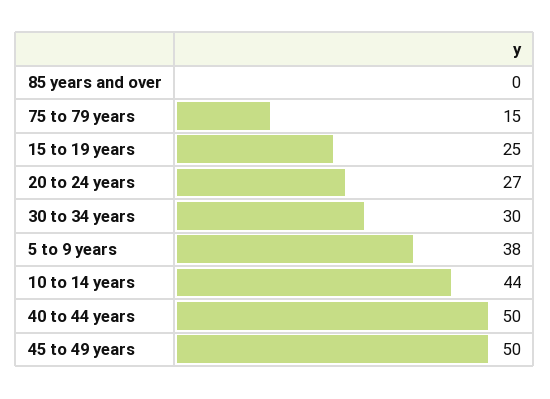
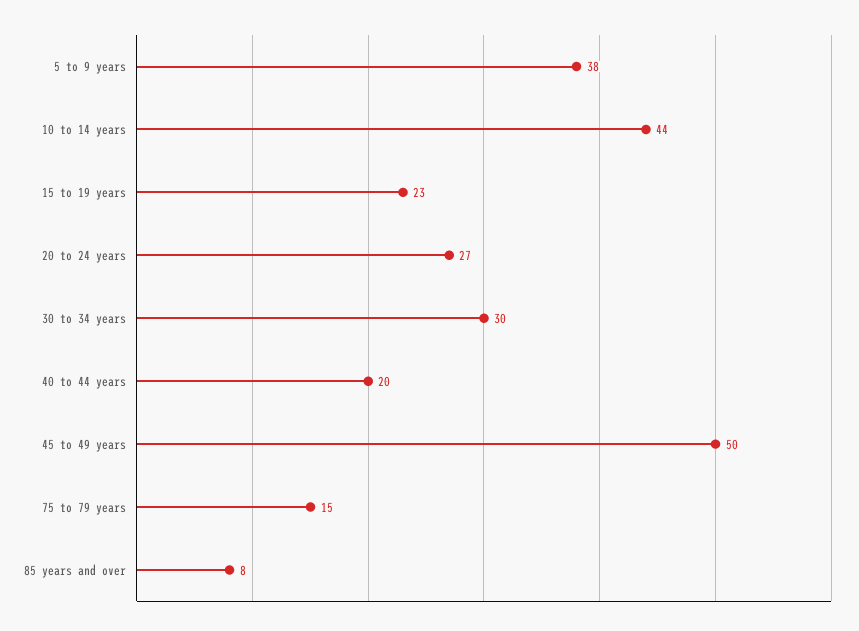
  {
-   "85 years and over": 0,
+   "85 years and over": 8,
    "75 to 79 years": 15,
-   "15 to 19 years": 25,
+   "15 to 19 years": 23,
    "20 to 24 years": 27,
    "30 to 34 years": 30,
    "5 to 9 years": 38,
    "10 to 14 years": 44,
-   "40 to 44 years": 50,
+   "40 to 44 years": 20,
    "45 to 49 years": 50
  }

